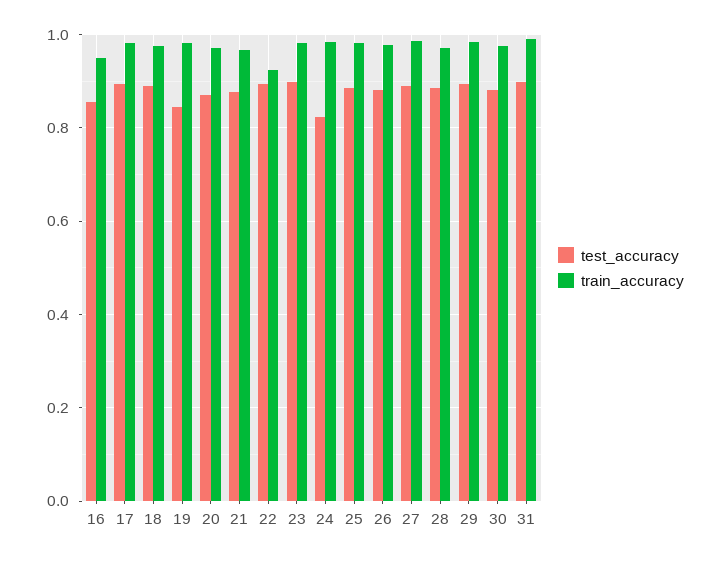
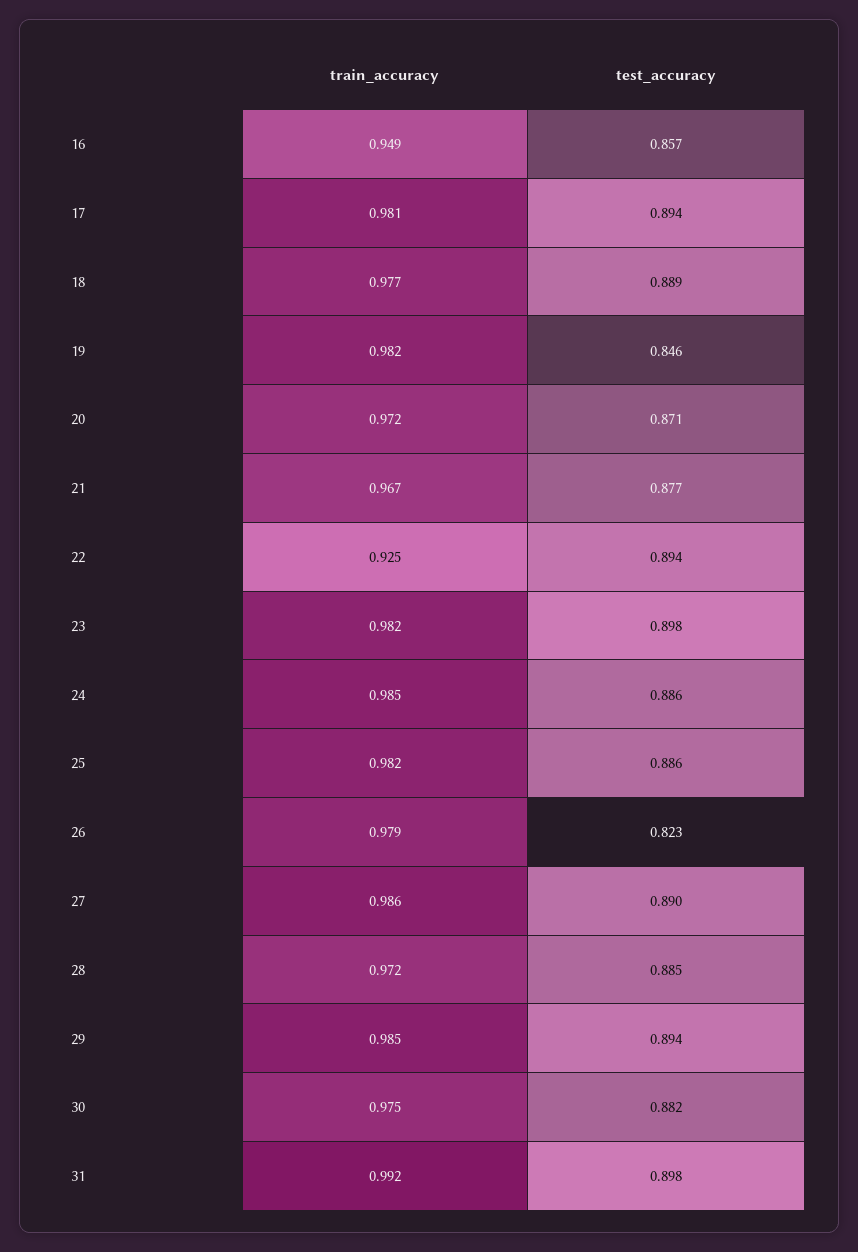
  {
    "test_accuracy": {
      "16": 0.857,
      "17": 0.894,
      "18": 0.889,
      "19": 0.846,
      "20": 0.871,
      "21": 0.877,
      "22": 0.894,
      "23": 0.898,
-     "24": 0.82,
+     "24": 0.886,
      "25": 0.886,
-     "26": 0.88,
+     "26": 0.823,
      "27": 0.89,
      "28": 0.885,
      "29": 0.894,
      "30": 0.882,
      "31": 0.898
    },
    "train_accuracy": {
      "16": 0.949,
      "17": 0.981,
      "18": 0.977,
      "19": 0.982,
      "20": 0.972,
      "21": 0.967,
      "22": 0.925,
      "23": 0.982,
      "24": 0.985,
      "25": 0.982,
      "26": 0.979,
      "27": 0.986,
      "28": 0.972,
      "29": 0.985,
      "30": 0.975,
      "31": 0.992
    }
  }

